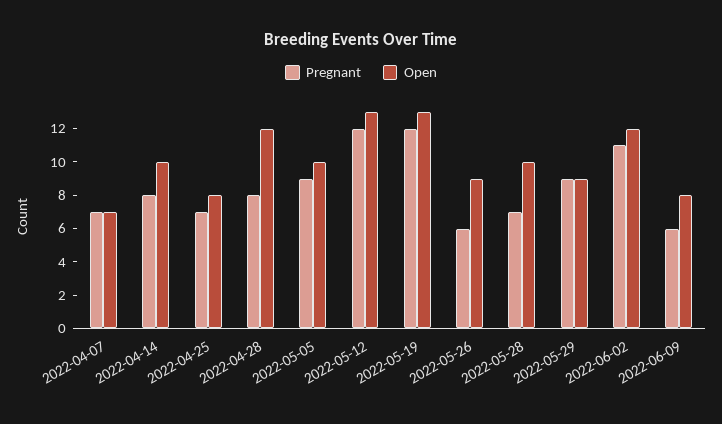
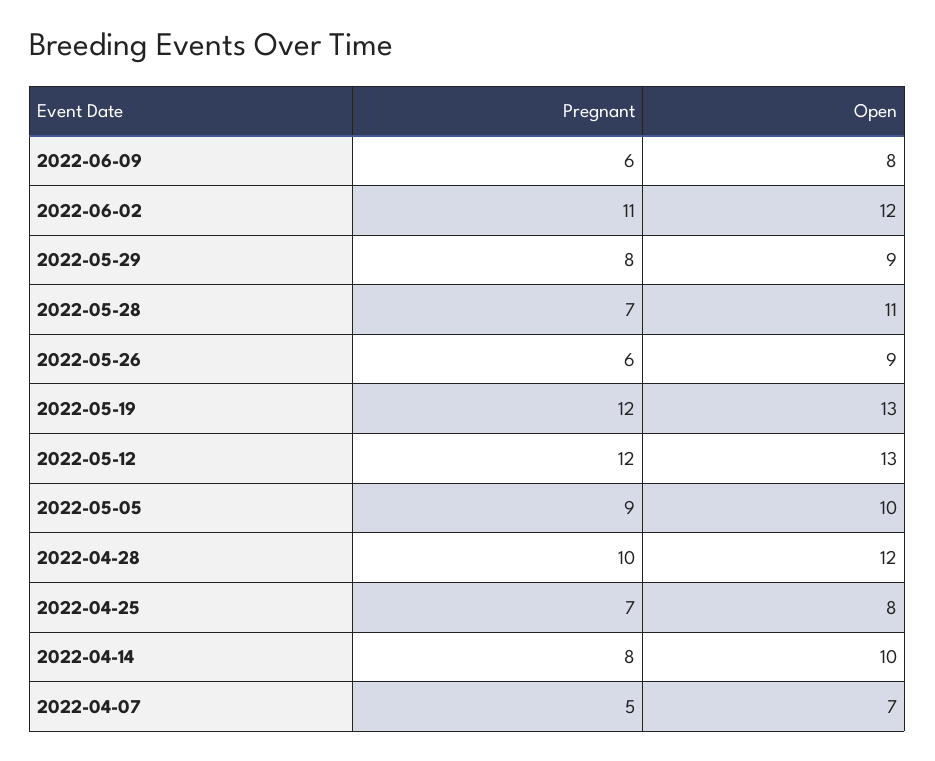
  {
    "Pregnant": {
-     "2022-04-07": 7,
+     "2022-04-07": 5,
      "2022-04-14": 8,
      "2022-04-25": 7,
-     "2022-04-28": 8,
+     "2022-04-28": 10,
      "2022-05-05": 9,
      "2022-05-12": 12,
      "2022-05-19": 12,
      "2022-05-26": 6,
      "2022-05-28": 7,
-     "2022-05-29": 9,
+     "2022-05-29": 8,
      "2022-06-02": 11,
      "2022-06-09": 6
    },
    "Open": {
      "2022-04-07": 7,
      "2022-04-14": 10,
      "2022-04-25": 8,
      "2022-04-28": 12,
      "2022-05-05": 10,
      "2022-05-12": 13,
      "2022-05-19": 13,
      "2022-05-26": 9,
-     "2022-05-28": 10,
+     "2022-05-28": 11,
      "2022-05-29": 9,
      "2022-06-02": 12,
      "2022-06-09": 8
    }
  }

